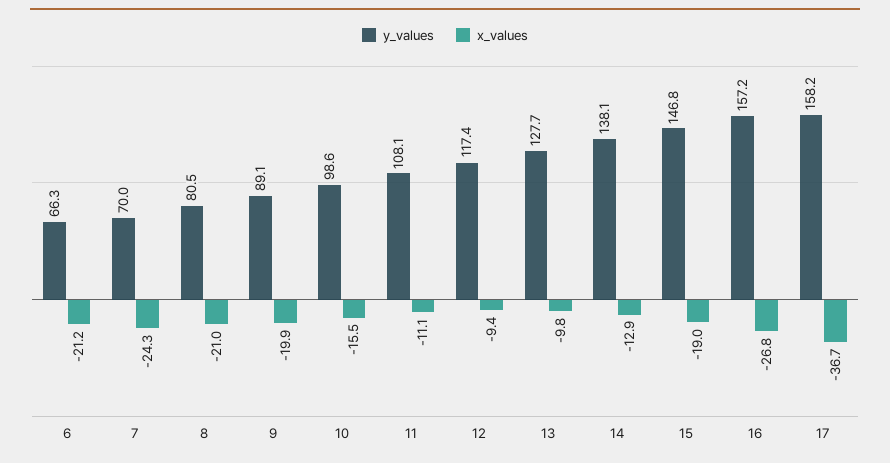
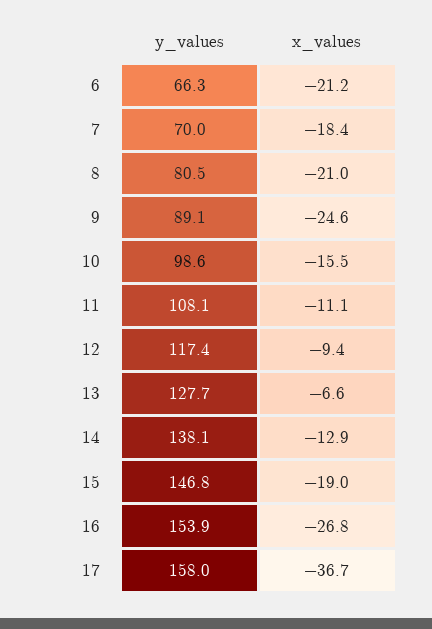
  {
    "y_values": {
      "6": 66.3,
      "7": 70,
      "8": 80.5,
      "9": 89.1,
      "10": 98.6,
      "11": 108.1,
      "12": 117.4,
      "13": 127.7,
      "14": 138.1,
      "15": 146.8,
-     "16": 157.2,
+     "16": 153.9,
-     "17": 158.2
+     "17": 158
    },
    "x_values": {
      "6": -21.2,
-     "7": -24.3,
+     "7": -18.4,
      "8": -21,
-     "9": -19.9,
+     "9": -24.6,
      "10": -15.5,
      "11": -11.1,
      "12": -9.4,
-     "13": -9.8,
+     "13": -6.6,
      "14": -12.9,
      "15": -19,
      "16": -26.8,
      "17": -36.7
    }
  }

